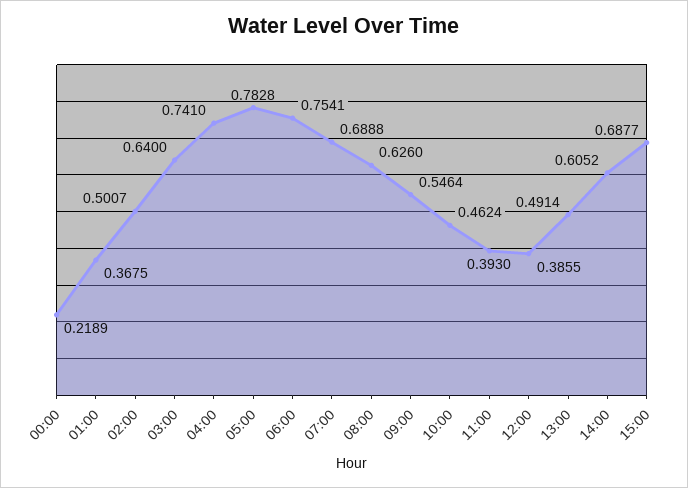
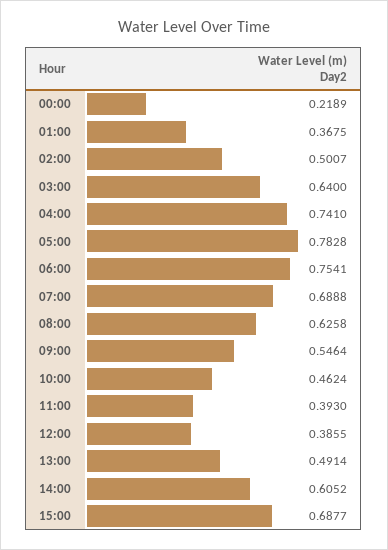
  {
    "00:00": 0.2189,
    "01:00": 0.3675,
    "02:00": 0.5007,
    "03:00": 0.64,
    "04:00": 0.741,
    "05:00": 0.7828,
    "06:00": 0.7541,
    "07:00": 0.6888,
-   "08:00": 0.626,
+   "08:00": 0.6258,
    "09:00": 0.5464,
    "10:00": 0.4624,
    "11:00": 0.393,
    "12:00": 0.3855,
    "13:00": 0.4914,
    "14:00": 0.6052,
    "15:00": 0.6877
  }

